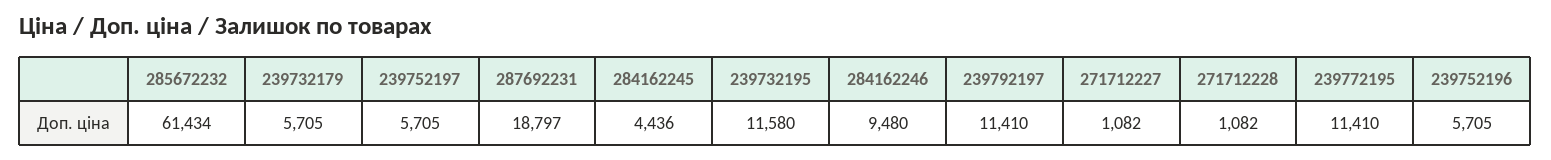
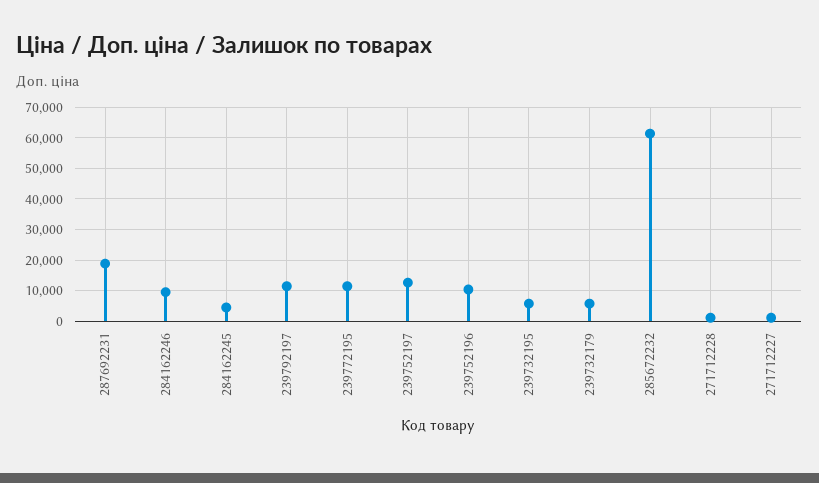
  {
    "285672232": 61434,
    "239732179": 5705,
-   "239752197": 5705,
+   "239752197": 12000,
    "287692231": 18797,
    "284162245": 4436,
-   "239732195": 11580,
+   "239732195": 6000,
    "284162246": 9480,
    "239792197": 11410,
    "271712227": 1082,
    "271712228": 1082,
    "239772195": 11410,
-   "239752196": 5705
+   "239752196": 10000
  }

